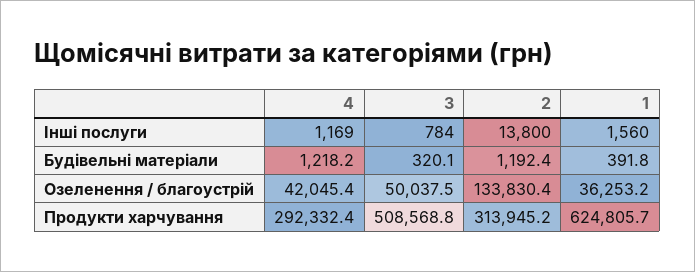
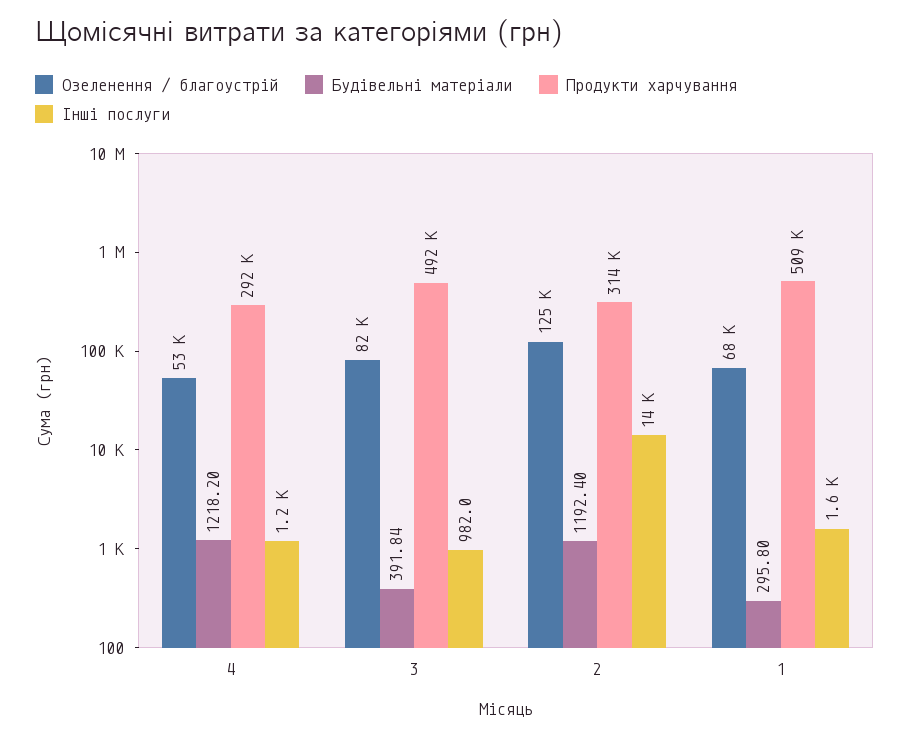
  {
    "Інші послуги": {
      "4": 1169,
-     "3": 784,
+     "3": 982,
      "2": 13800,
      "1": 1560
    },
    "Будівельні матеріали": {
      "4": 1218.2,
-     "3": 320.1,
+     "3": 391.84,
      "2": 1192.4,
-     "1": 391.8
+     "1": 295.8
    },
    "Озеленення / благоустрій": {
-     "4": 42045.4,
+     "4": 53000,
-     "3": 50037.5,
+     "3": 82000,
-     "2": 133830.4,
+     "2": 125000,
-     "1": 36253.2
+     "1": 68000
    },
    "Продукти харчування": {
      "4": 292332.4,
-     "3": 508568.8,
+     "3": 492000,
      "2": 313945.2,
-     "1": 624805.7
+     "1": 509000
    }
  }

